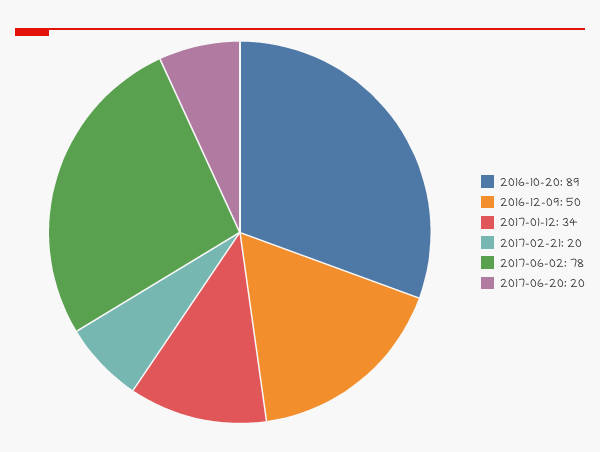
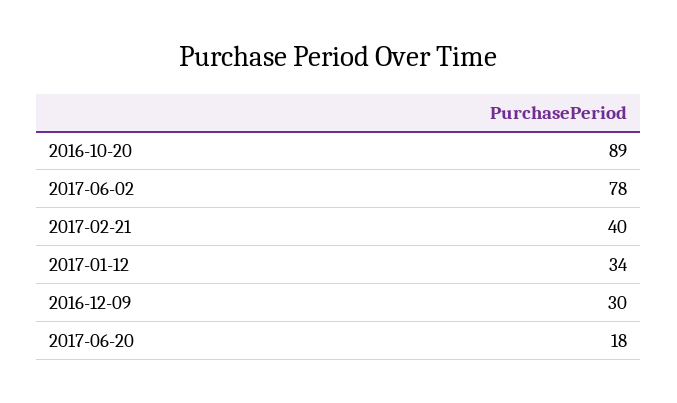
  {
    "2016-10-20": 89,
-   "2016-12-09": 50,
+   "2016-12-09": 30,
    "2017-01-12": 34,
-   "2017-02-21": 20,
+   "2017-02-21": 40,
    "2017-06-02": 78,
-   "2017-06-20": 20
+   "2017-06-20": 18
  }

